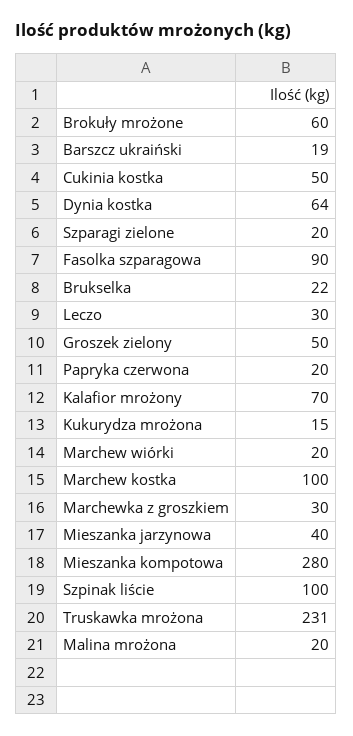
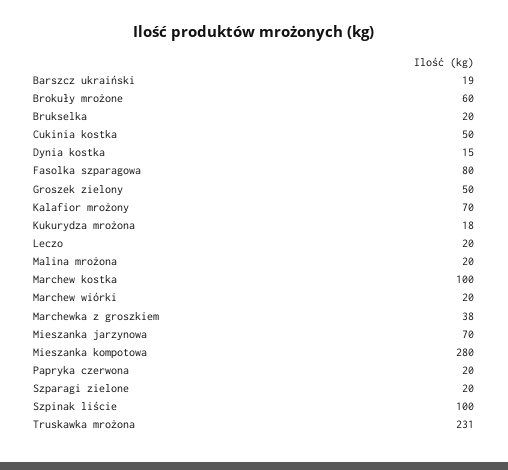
  {
    "Brokuły mrożone": 60,
    "Barszcz ukraiński": 19,
    "Cukinia kostka": 50,
-   "Dynia kostka": 64,
+   "Dynia kostka": 15,
    "Szparagi zielone": 20,
-   "Fasolka szparagowa": 90,
+   "Fasolka szparagowa": 80,
-   "Brukselka": 22,
+   "Brukselka": 20,
-   "Leczo": 30,
+   "Leczo": 20,
    "Groszek zielony": 50,
    "Papryka czerwona": 20,
    "Kalafior mrożony": 70,
-   "Kukurydza mrożona": 15,
+   "Kukurydza mrożona": 18,
    "Marchew wiórki": 20,
    "Marchew kostka": 100,
-   "Marchewka z groszkiem": 30,
+   "Marchewka z groszkiem": 38,
-   "Mieszanka jarzynowa": 40,
+   "Mieszanka jarzynowa": 70,
    "Mieszanka kompotowa": 280,
    "Szpinak liście": 100,
    "Truskawka mrożona": 231,
    "Malina mrożona": 20
  }

